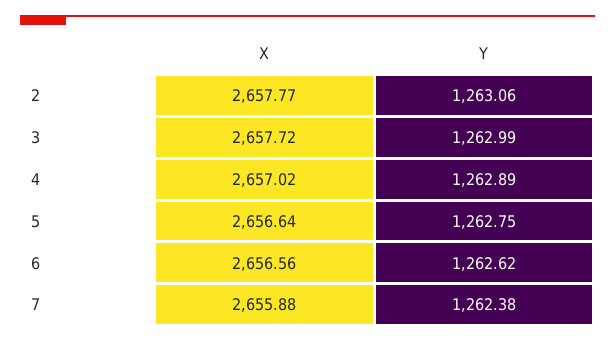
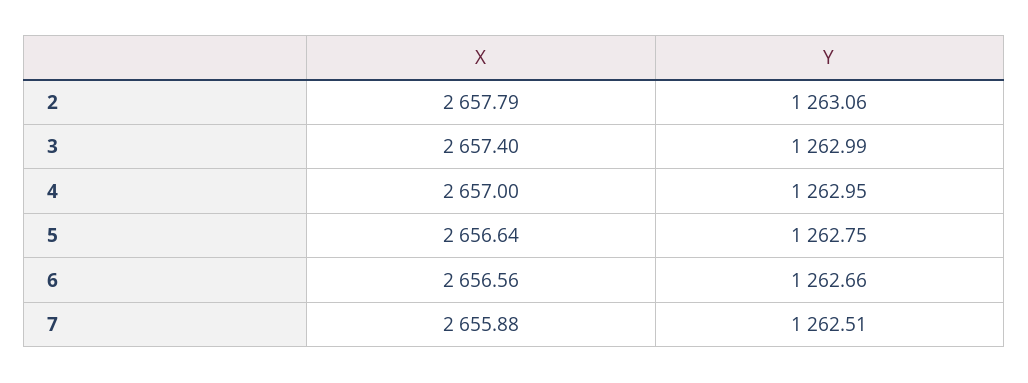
  {
    "X": {
-     "2": 2657.77,
+     "2": 2657.79,
-     "3": 2657.72,
+     "3": 2657.4,
-     "4": 2657.02,
+     "4": 2657,
      "5": 2656.64,
      "6": 2656.56,
      "7": 2655.88
    },
    "Y": {
      "2": 1263.06,
      "3": 1262.99,
-     "4": 1262.89,
+     "4": 1262.95,
      "5": 1262.75,
-     "6": 1262.62,
+     "6": 1262.66,
-     "7": 1262.38
+     "7": 1262.51
    }
  }

